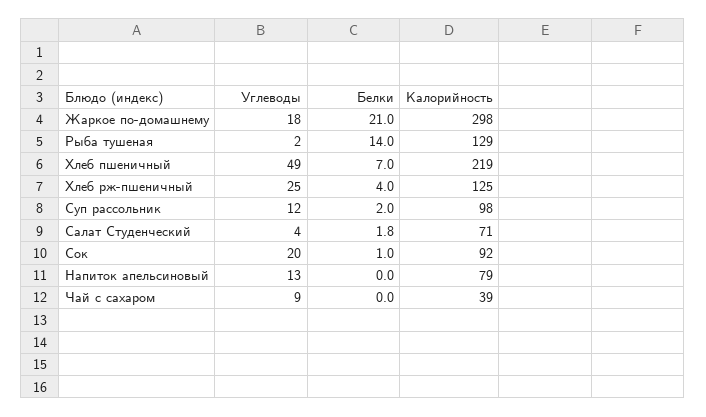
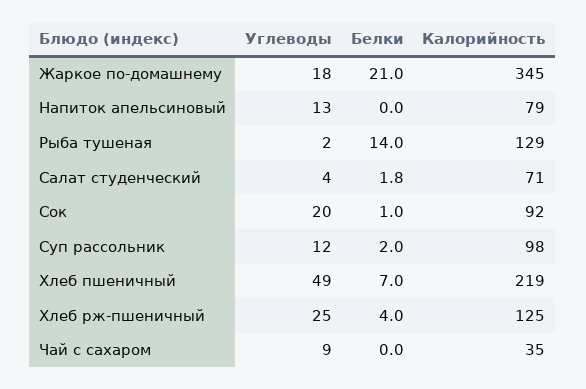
  {
    "Углеводы": {
      "Жаркое по-домашнему": 18,
      "Рыба тушеная": 2,
      "Хлеб пшеничный": 49,
      "Хлеб рж-пшеничный": 25,
      "Суп рассольник": 12,
      "Салат Студенческий": 4,
      "Сок": 20,
      "Напиток апельсиновый": 13,
      "Чай с сахаром": 9
    },
    "Белки": {
      "Жаркое по-домашнему": 21,
      "Рыба тушеная": 14,
      "Хлеб пшеничный": 7,
      "Хлеб рж-пшеничный": 4,
      "Суп рассольник": 2,
      "Салат Студенческий": 1.8,
      "Сок": 1,
      "Напиток апельсиновый": 0,
      "Чай с сахаром": 0
    },
    "Калорийность": {
-     "Жаркое по-домашнему": 298,
+     "Жаркое по-домашнему": 345,
      "Рыба тушеная": 129,
      "Хлеб пшеничный": 219,
      "Хлеб рж-пшеничный": 125,
      "Суп рассольник": 98,
      "Салат Студенческий": 71,
      "Сок": 92,
      "Напиток апельсиновый": 79,
-     "Чай с сахаром": 39
+     "Чай с сахаром": 35
    }
  }

